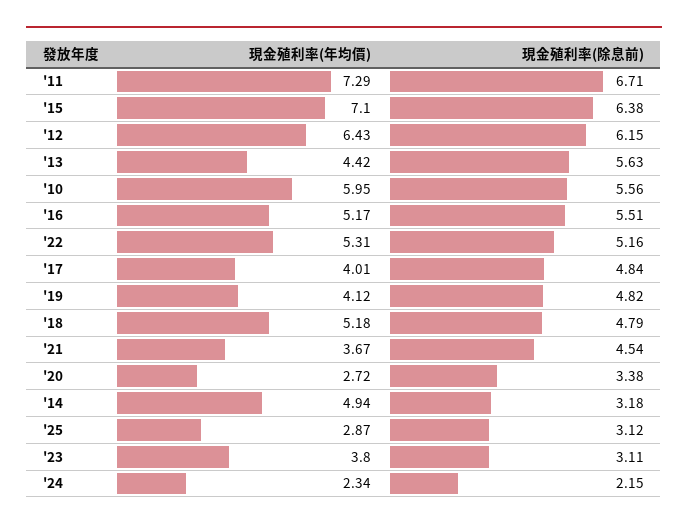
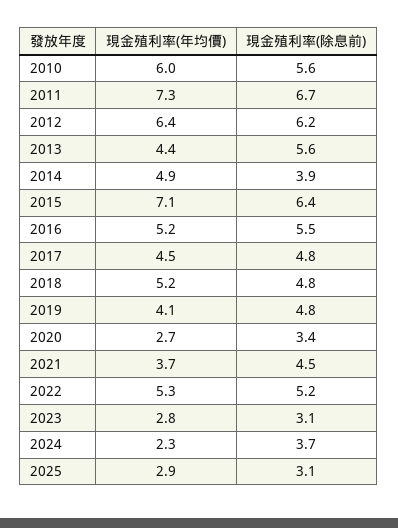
  {
    "現金殖利率(年均價)": {
      "'11": 7.29,
      "'15": 7.1,
      "'12": 6.43,
      "'13": 4.42,
      "'10": 5.95,
      "'16": 5.17,
      "'22": 5.31,
-     "'17": 4.01,
+     "'17": 4.5,
      "'19": 4.12,
      "'18": 5.18,
      "'21": 3.67,
      "'20": 2.72,
      "'14": 4.94,
      "'25": 2.87,
-     "'23": 3.8,
+     "'23": 2.8,
      "'24": 2.34
    },
    "現金殖利率(除息前)": {
      "'11": 6.71,
      "'15": 6.38,
      "'12": 6.15,
      "'13": 5.63,
      "'10": 5.56,
      "'16": 5.51,
      "'22": 5.16,
      "'17": 4.84,
      "'19": 4.82,
      "'18": 4.79,
      "'21": 4.54,
      "'20": 3.38,
-     "'14": 3.18,
+     "'14": 3.9,
      "'25": 3.12,
      "'23": 3.11,
-     "'24": 2.15
+     "'24": 3.7
    }
  }

